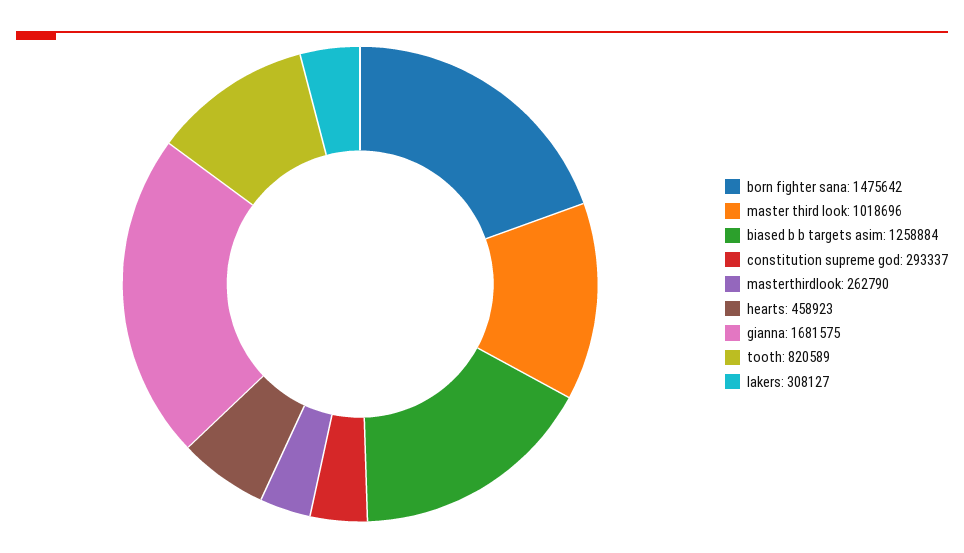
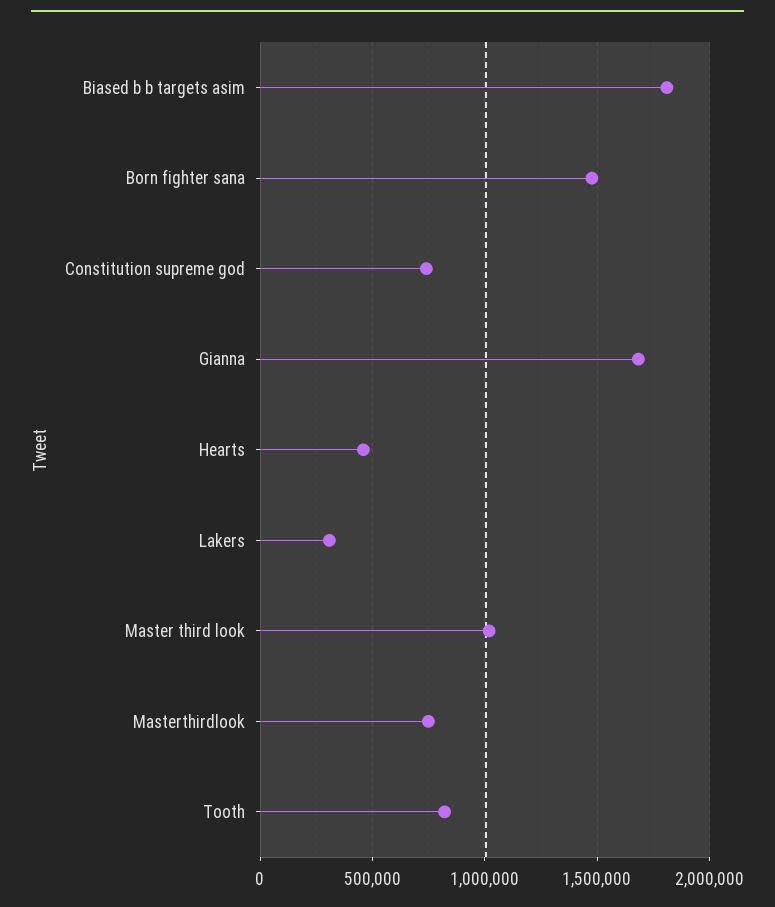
  {
    "born fighter sana": 1475642,
    "master third look": 1018696,
-   "biased b b targets asim": 1258884,
+   "biased b b targets asim": 1800000,
-   "constitution supreme god": 293337,
+   "constitution supreme god": 750000,
-   "masterthirdlook": 262790,
+   "masterthirdlook": 750000,
    "hearts": 458923,
    "gianna": 1681575,
    "tooth": 820589,
    "lakers": 308127
  }

